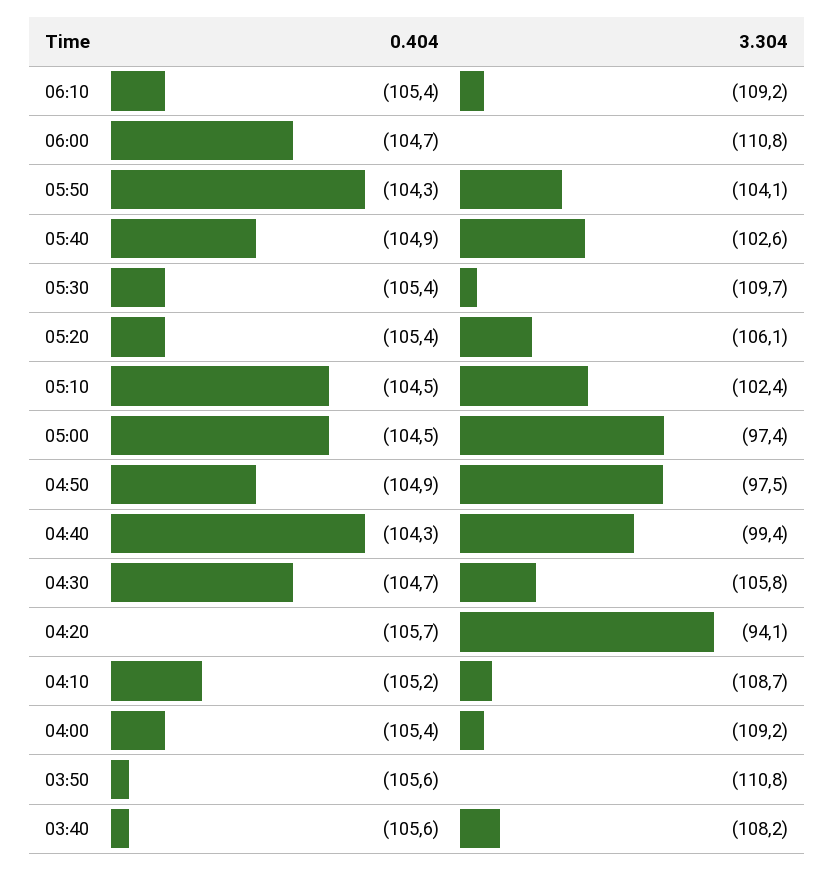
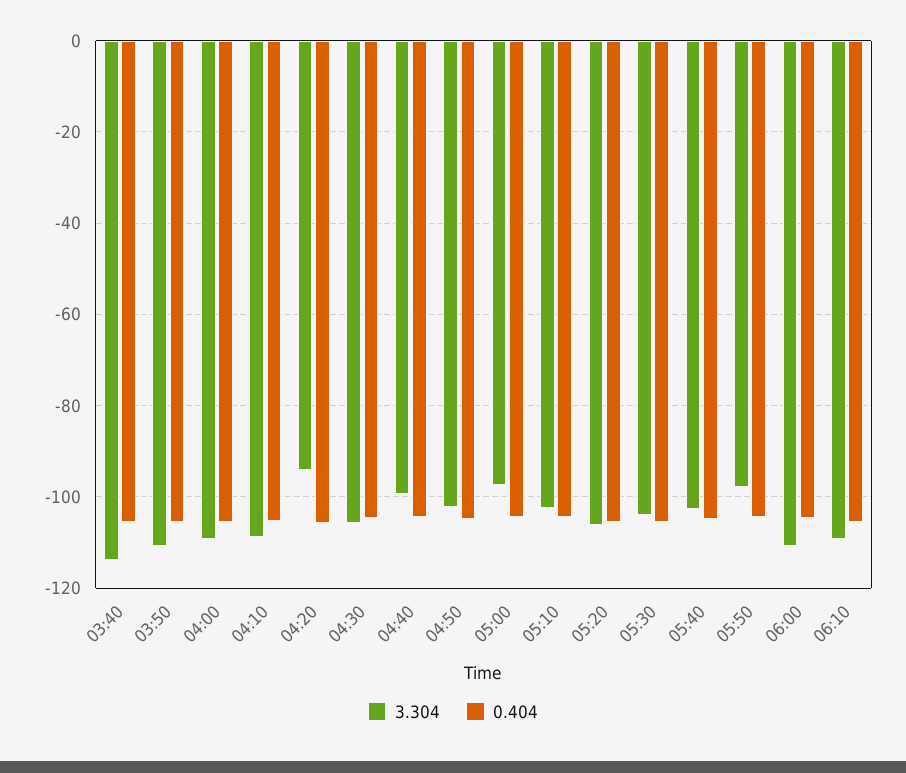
  {
    "0.404": {
      "06:10": -105.4,
      "06:00": -104.7,
      "05:50": -104.3,
      "05:40": -104.9,
      "05:30": -105.4,
      "05:20": -105.4,
      "05:10": -104.5,
      "05:00": -104.5,
      "04:50": -104.9,
      "04:40": -104.3,
      "04:30": -104.7,
      "04:20": -105.7,
      "04:10": -105.2,
      "04:00": -105.4,
      "03:50": -105.6,
      "03:40": -105.6
    },
    "3.304": {
      "06:10": -109.2,
      "06:00": -110.8,
-     "05:50": -104.1,
+     "05:50": -98,
      "05:40": -102.6,
-     "05:30": -109.7,
+     "05:30": -104,
      "05:20": -106.1,
      "05:10": -102.4,
      "05:00": -97.4,
-     "04:50": -97.5,
+     "04:50": -102,
      "04:40": -99.4,
      "04:30": -105.8,
      "04:20": -94.1,
      "04:10": -108.7,
      "04:00": -109.2,
      "03:50": -110.8,
-     "03:40": -108.2
+     "03:40": -114
    }
  }

